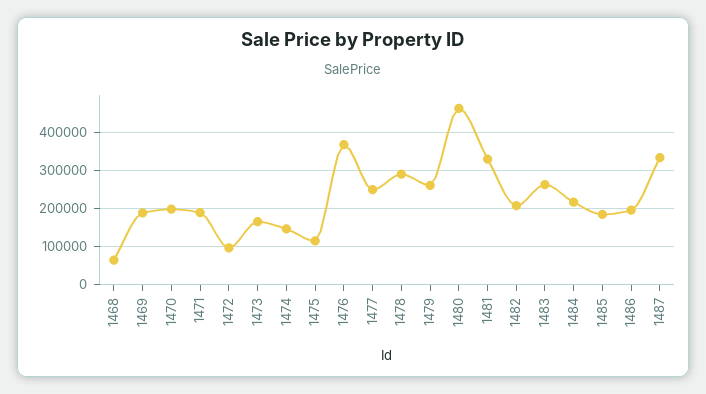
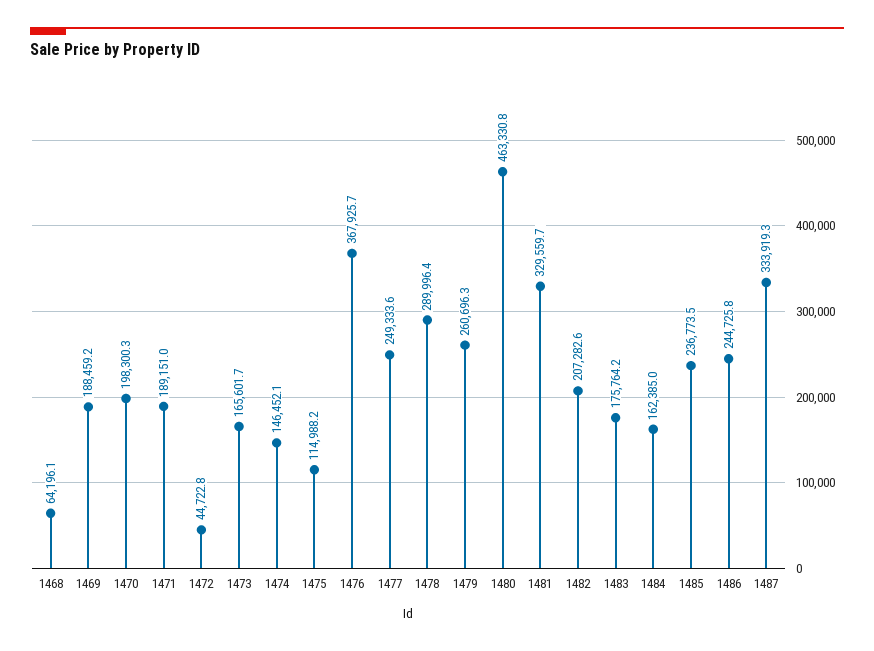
  {
    "1468": 64196.1,
    "1469": 188459.2,
    "1470": 198300.3,
    "1471": 189151,
-   "1472": 100000,
+   "1472": 44722.8,
    "1473": 165601.7,
    "1474": 146452.1,
    "1475": 114988.2,
    "1476": 367925.7,
    "1477": 249333.6,
    "1478": 289996.4,
    "1479": 260696.3,
    "1480": 463330.8,
    "1481": 329559.7,
    "1482": 207282.6,
-   "1483": 260000,
+   "1483": 175764.2,
-   "1484": 220000,
+   "1484": 162385,
-   "1485": 180000,
+   "1485": 236773.5,
-   "1486": 200000,
+   "1486": 244725.8,
    "1487": 333919.3
  }

